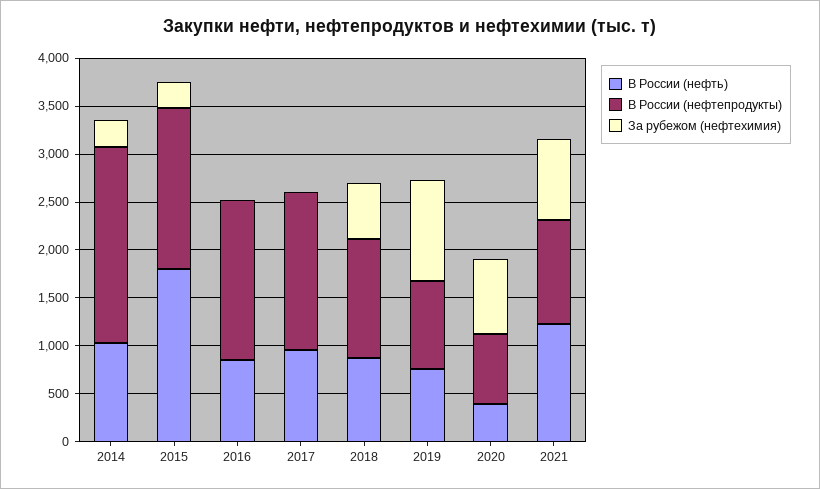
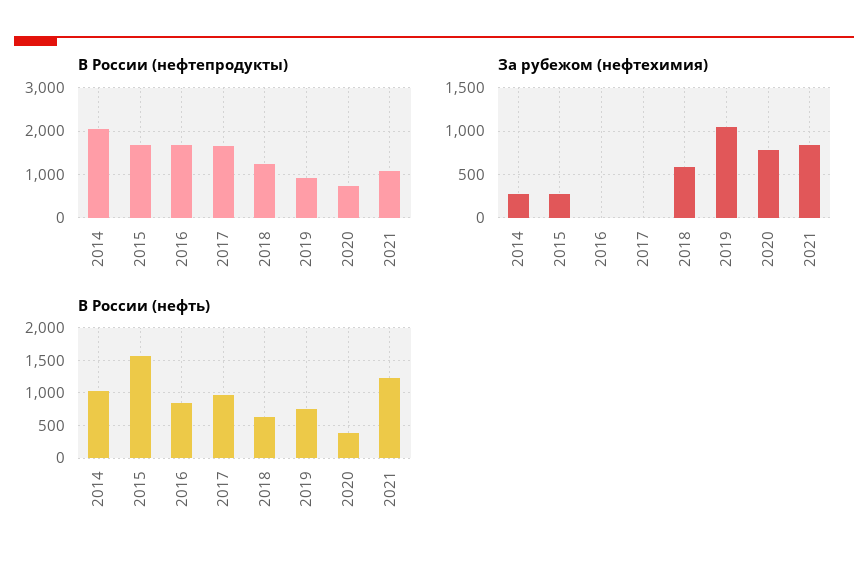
  {
    "В России (нефть)": {
      "2014": 1000,
-     "2015": 1800,
+     "2015": 1600,
      "2016": 800,
      "2017": 1000,
-     "2018": 900,
+     "2018": 600,
      "2019": 800,
      "2020": 400,
      "2021": 1200
    },
    "В России (нефтепродукты)": {
      "2014": 2000,
      "2015": 1700,
      "2016": 1700,
      "2017": 1600,
      "2018": 1200,
      "2019": 900,
      "2020": 700,
      "2021": 1100
    },
    "За рубежом (нефтехимия)": {
      "2014": 300,
      "2015": 300,
      "2016": 0,
      "2017": 0,
      "2018": 600,
      "2019": 1000,
      "2020": 800,
      "2021": 800
    }
  }

